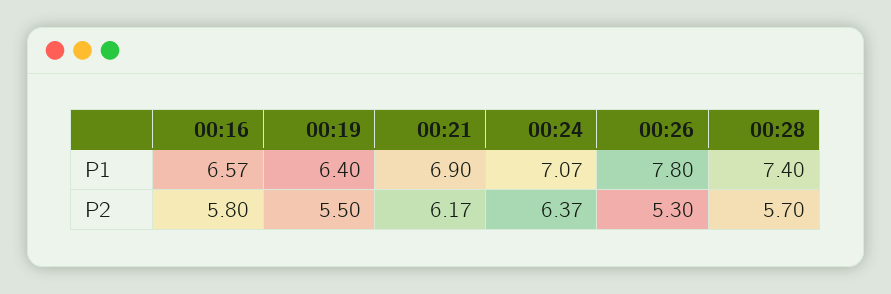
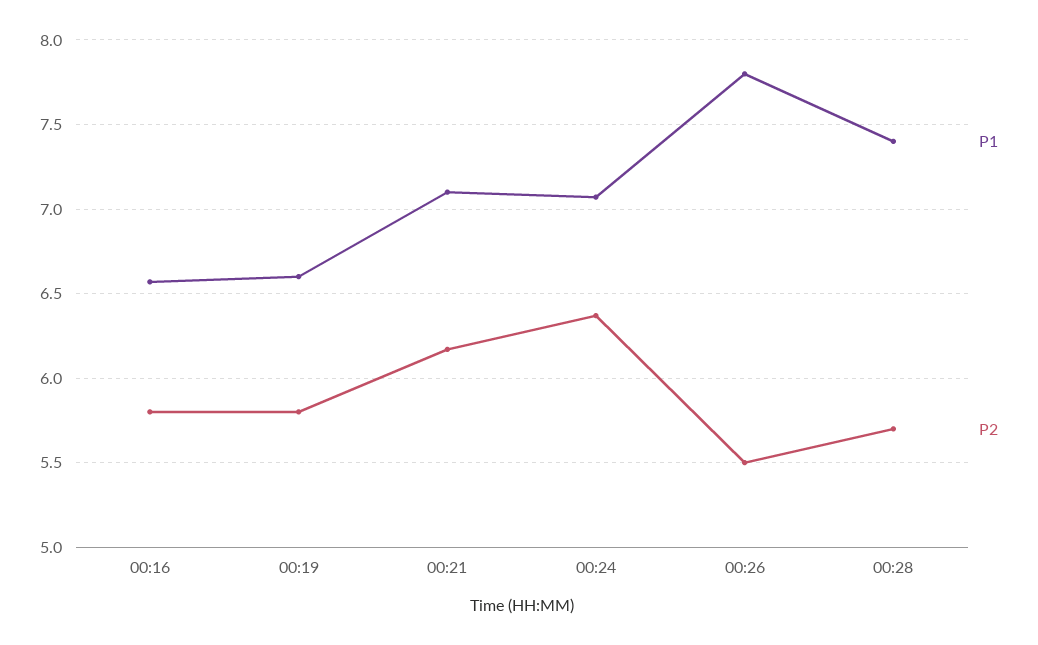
  {
    "P1": {
      "00:16": 6.57,
-     "00:19": 6.4,
+     "00:19": 6.6,
-     "00:21": 6.9,
+     "00:21": 7.1,
      "00:24": 7.07,
      "00:26": 7.8,
      "00:28": 7.4
    },
    "P2": {
      "00:16": 5.8,
-     "00:19": 5.5,
+     "00:19": 5.8,
      "00:21": 6.17,
      "00:24": 6.37,
-     "00:26": 5.3,
+     "00:26": 5.5,
      "00:28": 5.7
    }
  }

